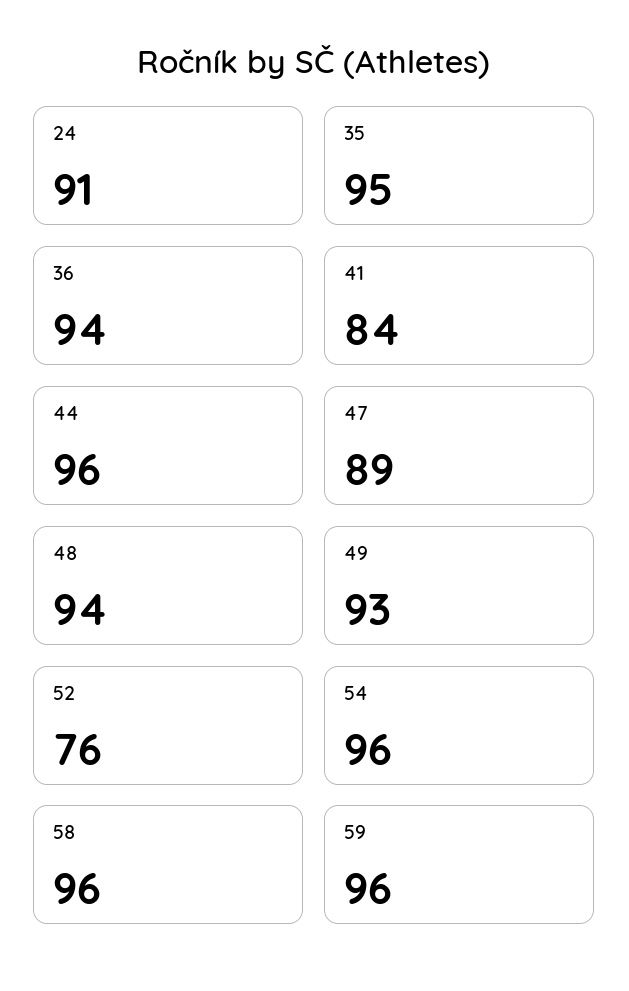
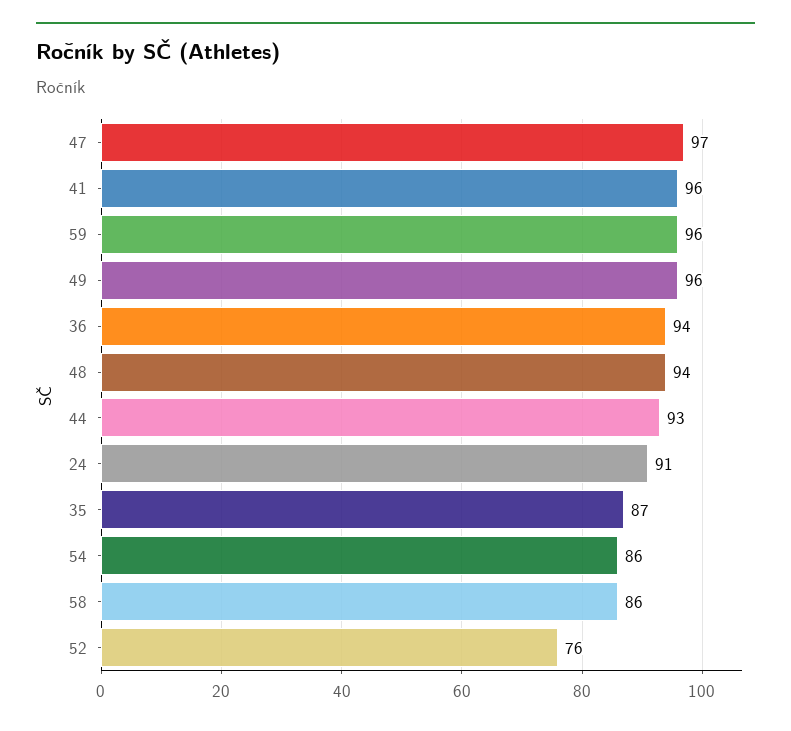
  {
    "24": 91,
-   "35": 95,
+   "35": 87,
    "36": 94,
-   "41": 84,
+   "41": 96,
-   "44": 96,
+   "44": 93,
-   "47": 89,
+   "47": 97,
    "48": 94,
-   "49": 93,
+   "49": 96,
    "52": 76,
-   "54": 96,
+   "54": 86,
-   "58": 96,
+   "58": 86,
    "59": 96
  }

